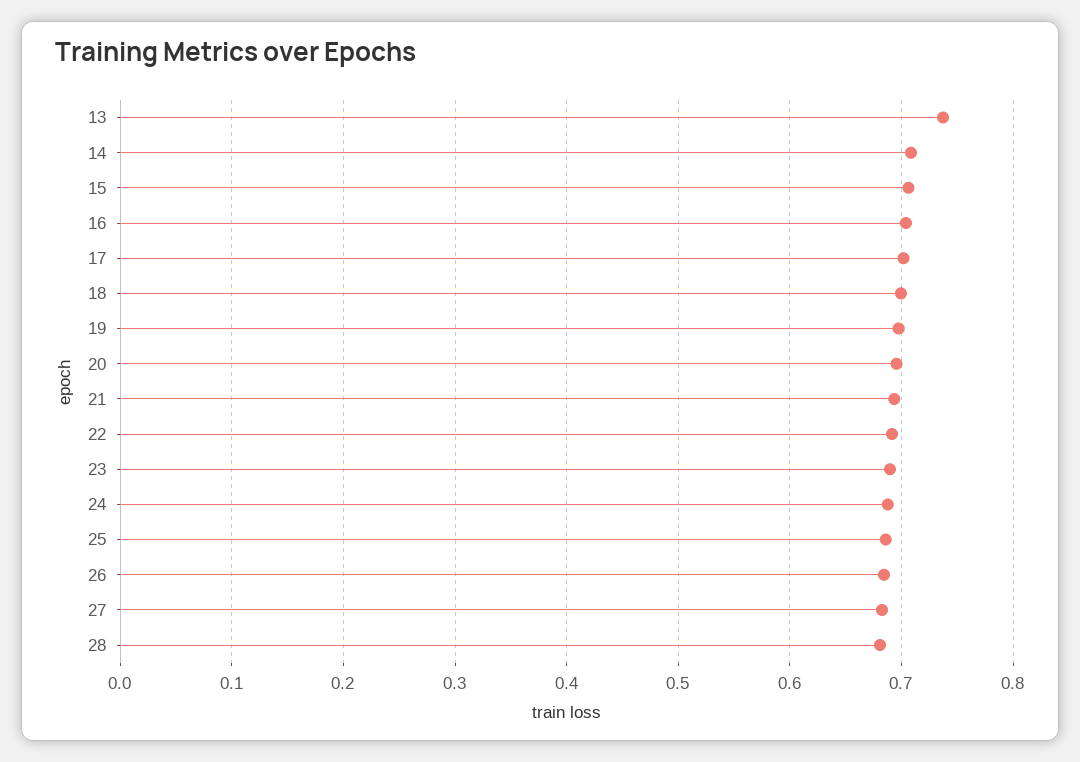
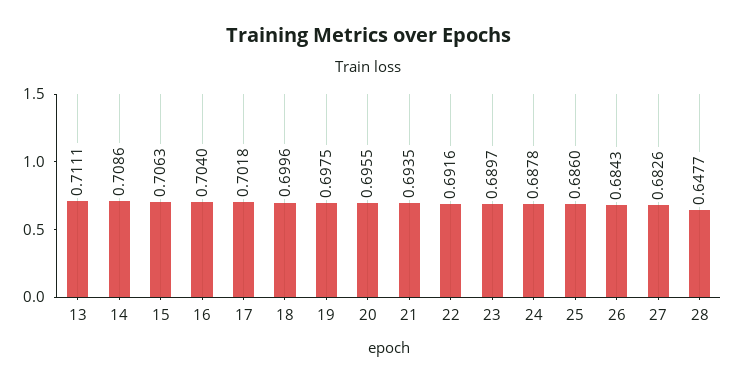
  {
-   "13": 0.74,
+   "13": 0.7111,
    "14": 0.7086,
    "15": 0.7063,
    "16": 0.704,
    "17": 0.7018,
    "18": 0.6996,
    "19": 0.6975,
    "20": 0.6955,
    "21": 0.6935,
    "22": 0.6916,
    "23": 0.6897,
    "24": 0.6878,
    "25": 0.686,
    "26": 0.6843,
    "27": 0.6826,
-   "28": 0.68
+   "28": 0.6477
  }

